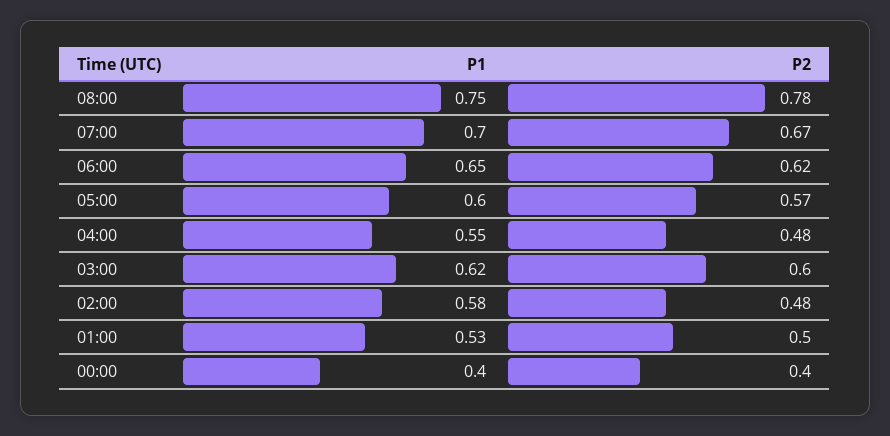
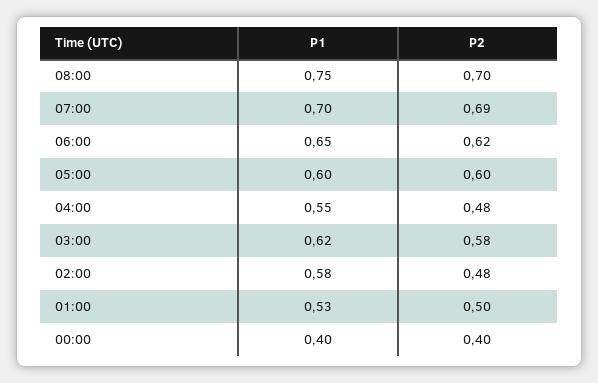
  {
    "P1": {
      "08:00": 0.75,
      "07:00": 0.7,
      "06:00": 0.65,
      "05:00": 0.6,
      "04:00": 0.55,
      "03:00": 0.62,
      "02:00": 0.58,
      "01:00": 0.53,
      "00:00": 0.4
    },
    "P2": {
-     "08:00": 0.78,
+     "08:00": 0.7,
-     "07:00": 0.67,
+     "07:00": 0.69,
      "06:00": 0.62,
-     "05:00": 0.57,
+     "05:00": 0.6,
      "04:00": 0.48,
-     "03:00": 0.6,
+     "03:00": 0.58,
      "02:00": 0.48,
      "01:00": 0.5,
      "00:00": 0.4
    }
  }

